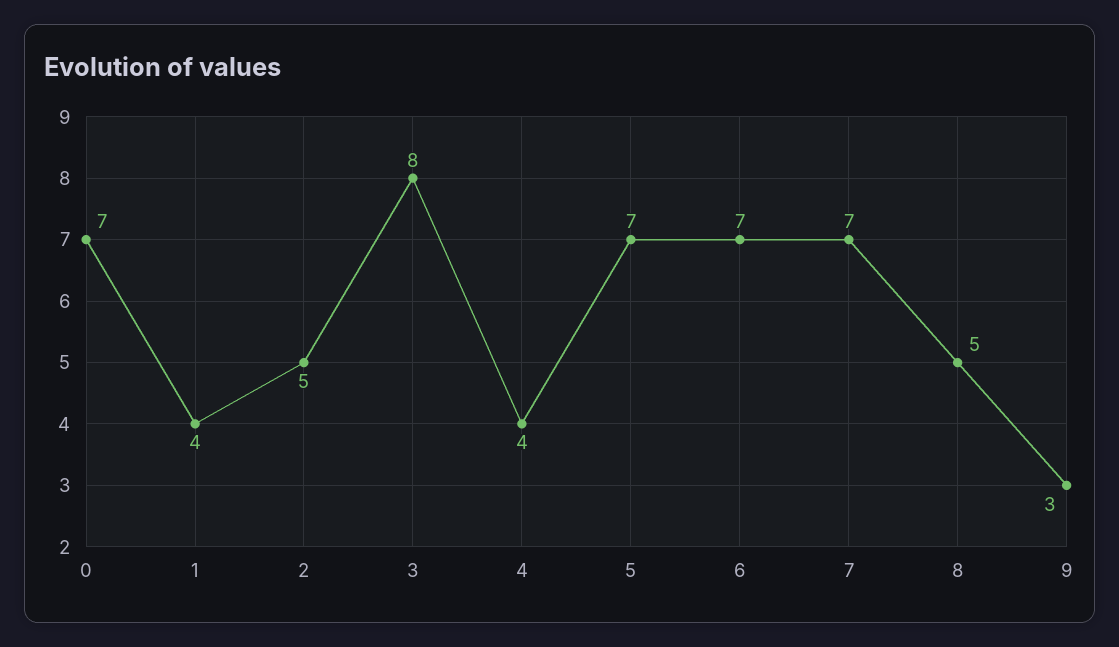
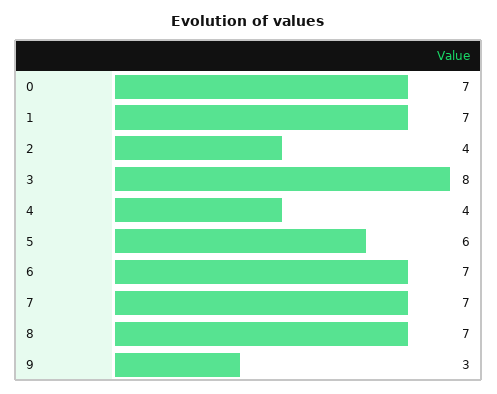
  {
    "0": 7,
-   "1": 4,
+   "1": 7,
-   "2": 5,
+   "2": 4,
    "3": 8,
    "4": 4,
-   "5": 7,
+   "5": 6,
    "6": 7,
    "7": 7,
-   "8": 5,
+   "8": 7,
    "9": 3
  }

